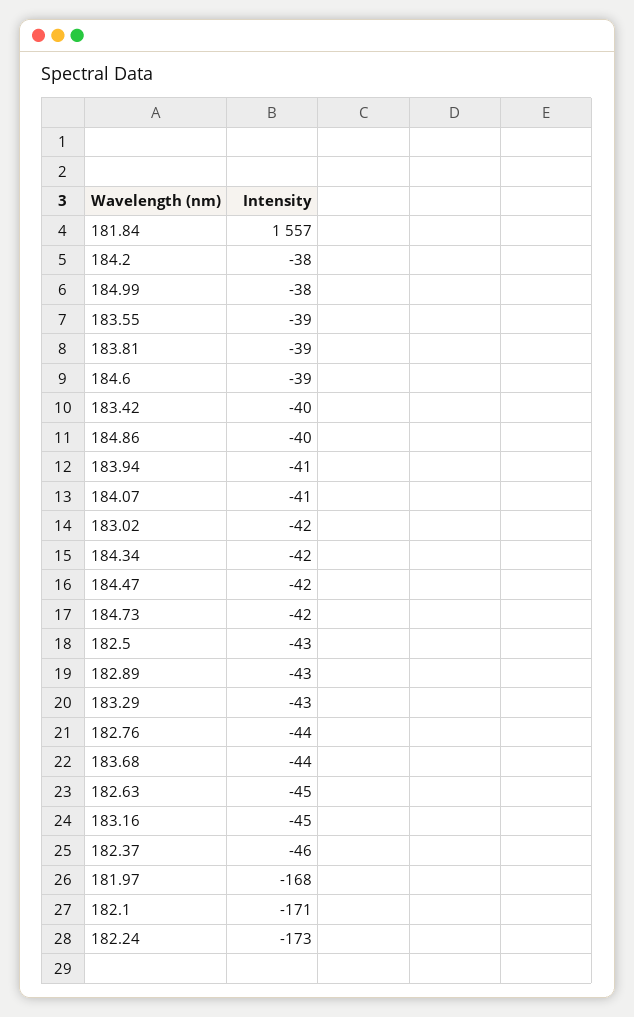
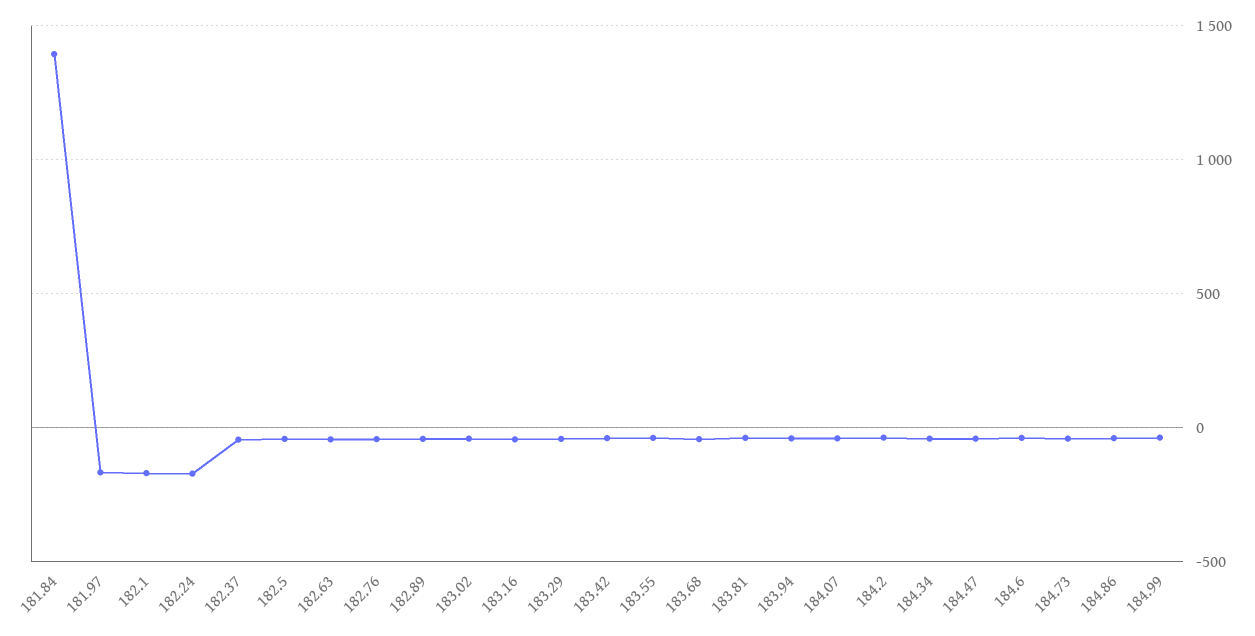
  {
-   "181.84": 1557,
+   "181.84": 1400,
    "184.2": -38,
    "184.99": -38,
    "183.55": -39,
    "183.81": -39,
    "184.6": -39,
    "183.42": -40,
    "184.86": -40,
    "183.94": -41,
    "184.07": -41,
    "183.02": -42,
    "184.34": -42,
    "184.47": -42,
    "184.73": -42,
    "182.5": -43,
    "182.89": -43,
    "183.29": -43,
    "182.76": -44,
    "183.68": -44,
    "182.63": -45,
    "183.16": -45,
    "182.37": -46,
    "181.97": -168,
    "182.1": -171,
    "182.24": -173
  }

